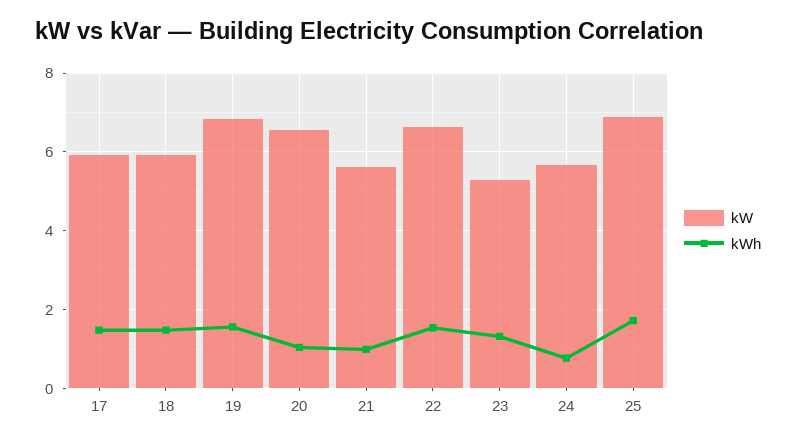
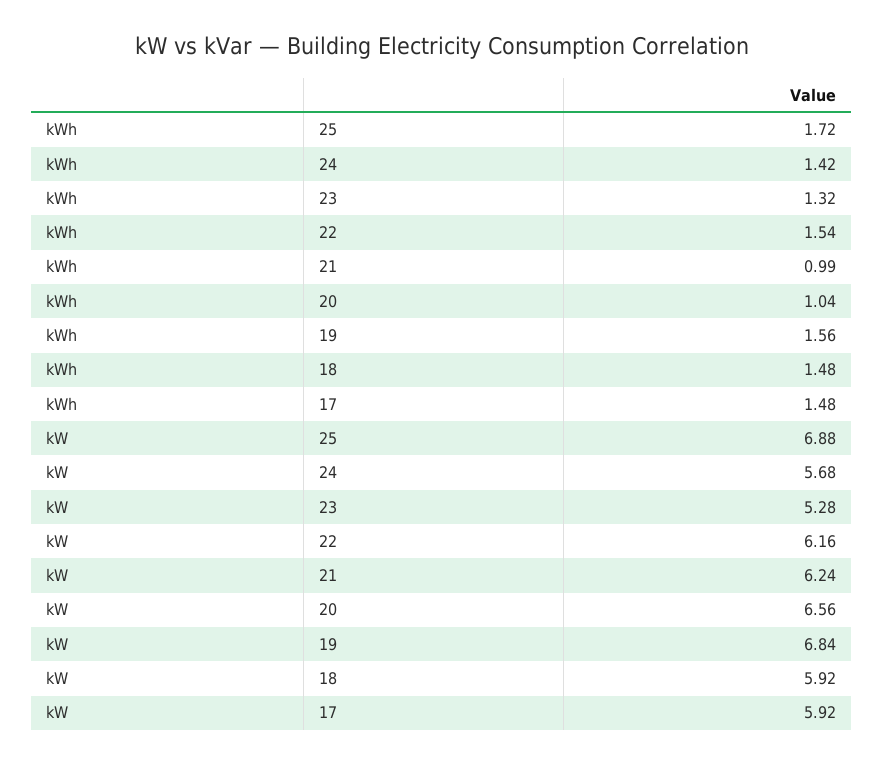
  {
    "kW": {
      "17": 5.92,
      "18": 5.92,
      "19": 6.84,
      "20": 6.56,
-     "21": 5.6,
+     "21": 6.24,
-     "22": 6.6,
+     "22": 6.16,
      "23": 5.28,
      "24": 5.68,
      "25": 6.88
    },
    "kWh": {
      "17": 1.48,
      "18": 1.48,
      "19": 1.56,
      "20": 1.04,
      "21": 0.99,
      "22": 1.54,
      "23": 1.32,
-     "24": 0.8,
+     "24": 1.42,
      "25": 1.72
    }
  }

